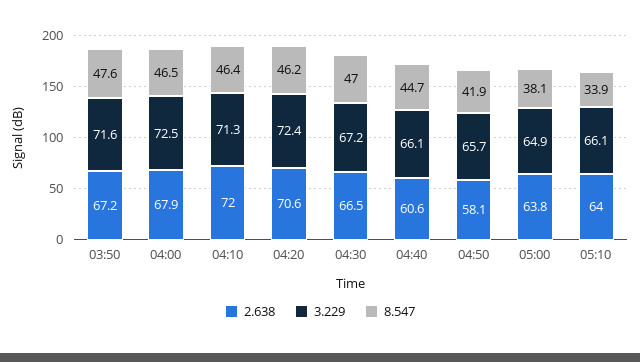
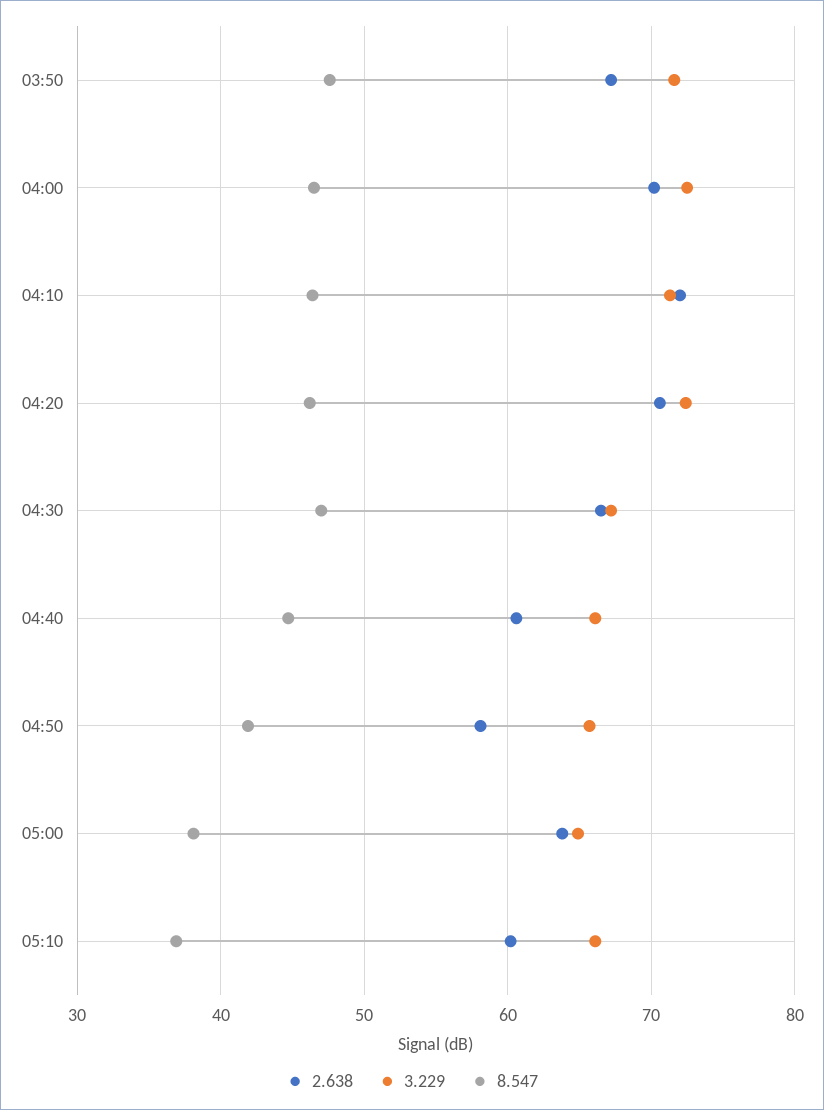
  {
    "2.638": {
      "03:50": 67.2,
-     "04:00": 67.9,
+     "04:00": 70,
      "04:10": 72,
      "04:20": 70.6,
      "04:30": 66.5,
      "04:40": 60.6,
      "04:50": 58.1,
      "05:00": 63.8,
-     "05:10": 64
+     "05:10": 60
    },
    "3.229": {
      "03:50": 71.6,
      "04:00": 72.5,
      "04:10": 71.3,
      "04:20": 72.4,
      "04:30": 67.2,
      "04:40": 66.1,
      "04:50": 65.7,
      "05:00": 64.9,
      "05:10": 66.1
    },
    "8.547": {
      "03:50": 47.6,
      "04:00": 46.5,
      "04:10": 46.4,
      "04:20": 46.2,
      "04:30": 47,
      "04:40": 44.7,
      "04:50": 41.9,
      "05:00": 38.1,
-     "05:10": 33.9
+     "05:10": 37
    }
  }

